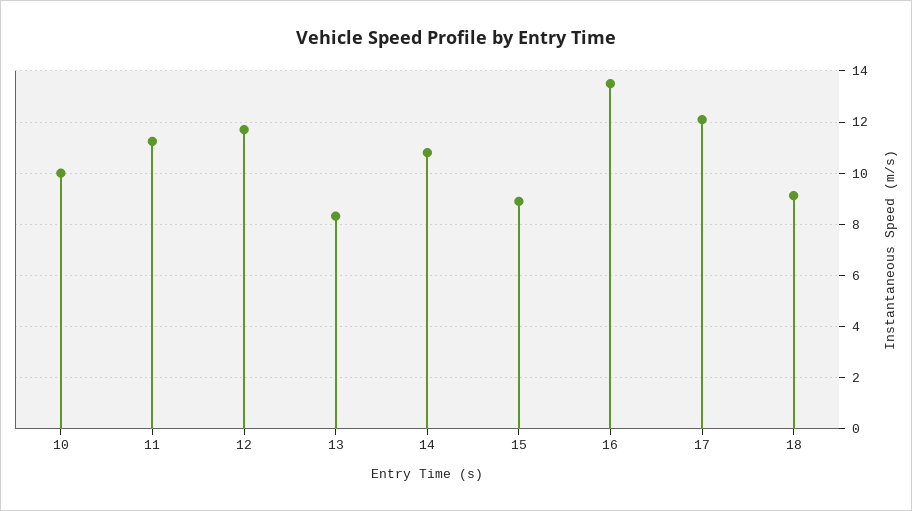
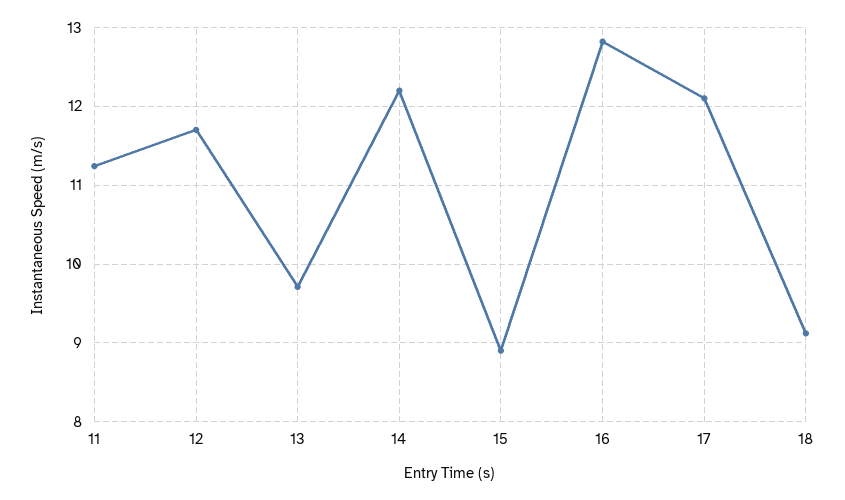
  {
-   "10": 10,
    "11": 11.2,
    "12": 11.7,
-   "13": 8.25,
+   "13": 9.7,
-   "14": 10.75,
+   "14": 12.2,
    "15": 8.9,
-   "16": 13.5,
+   "16": 12.8,
    "17": 12.1,
    "18": 9.1
  }

